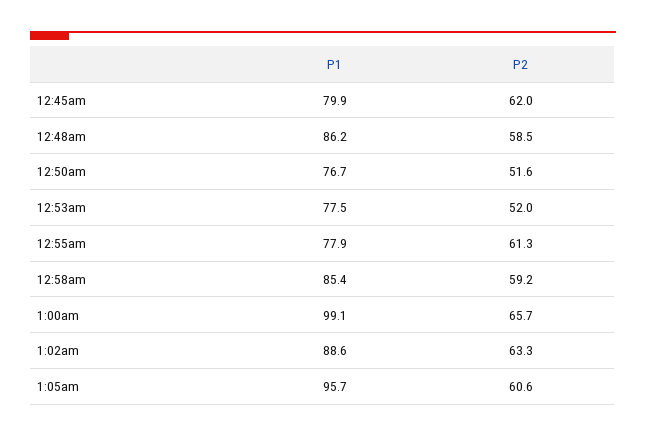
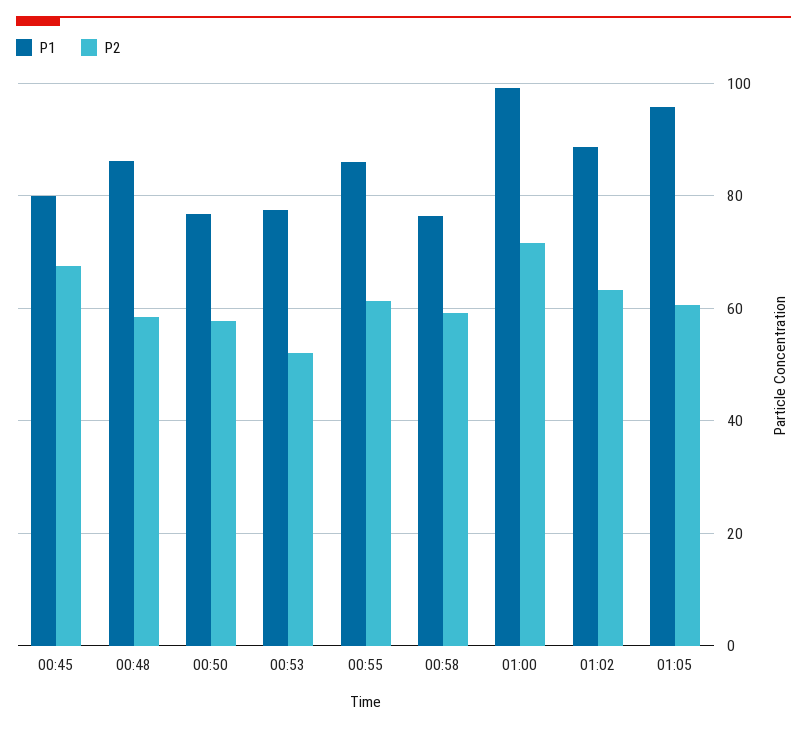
  {
    "P1": {
      "12:45am": 79.9,
      "12:48am": 86.2,
      "12:50am": 76.7,
      "12:53am": 77.5,
-     "12:55am": 77.9,
+     "12:55am": 86,
-     "12:58am": 85.4,
+     "12:58am": 76,
      "1:00am": 99.1,
      "1:02am": 88.6,
      "1:05am": 95.7
    },
    "P2": {
-     "12:45am": 62,
+     "12:45am": 68,
      "12:48am": 58.5,
-     "12:50am": 51.6,
+     "12:50am": 58,
      "12:53am": 52,
      "12:55am": 61.3,
      "12:58am": 59.2,
-     "1:00am": 65.7,
+     "1:00am": 72,
      "1:02am": 63.3,
      "1:05am": 60.6
    }
  }

